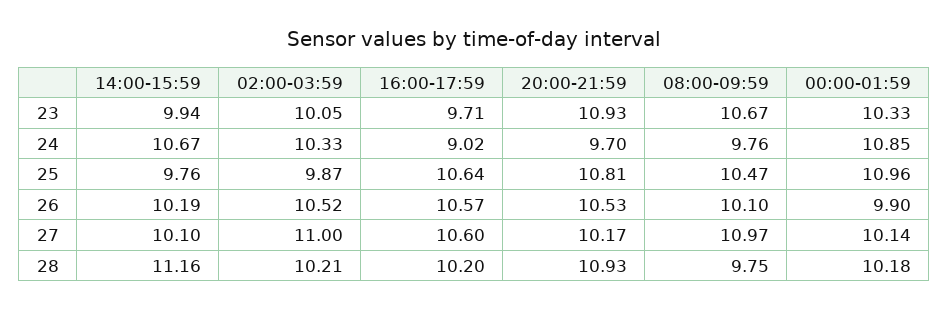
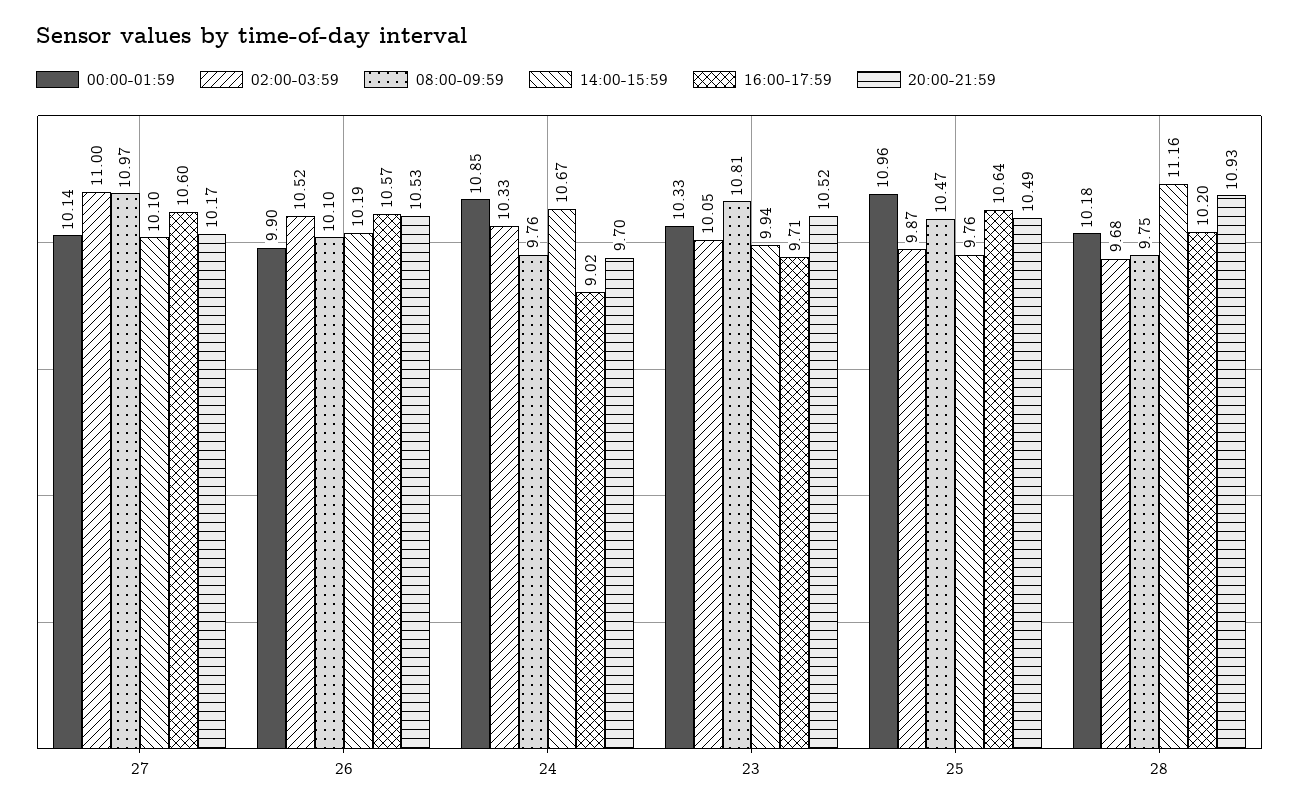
  {
    "14:00-15:59": {
      "23": 9.94,
      "24": 10.67,
      "25": 9.76,
      "26": 10.19,
      "27": 10.1,
      "28": 11.16
    },
    "02:00-03:59": {
      "23": 10.05,
      "24": 10.33,
      "25": 9.87,
      "26": 10.52,
      "27": 11,
-     "28": 10.21
+     "28": 9.68
    },
    "16:00-17:59": {
      "23": 9.71,
      "24": 9.02,
      "25": 10.64,
      "26": 10.57,
      "27": 10.6,
      "28": 10.2
    },
    "20:00-21:59": {
-     "23": 10.93,
+     "23": 10.52,
      "24": 9.7,
-     "25": 10.81,
+     "25": 10.49,
      "26": 10.53,
      "27": 10.17,
      "28": 10.93
    },
    "08:00-09:59": {
-     "23": 10.67,
+     "23": 10.81,
      "24": 9.76,
      "25": 10.47,
      "26": 10.1,
      "27": 10.97,
      "28": 9.75
    },
    "00:00-01:59": {
      "23": 10.33,
      "24": 10.85,
      "25": 10.96,
      "26": 9.9,
      "27": 10.14,
      "28": 10.18
    }
  }

